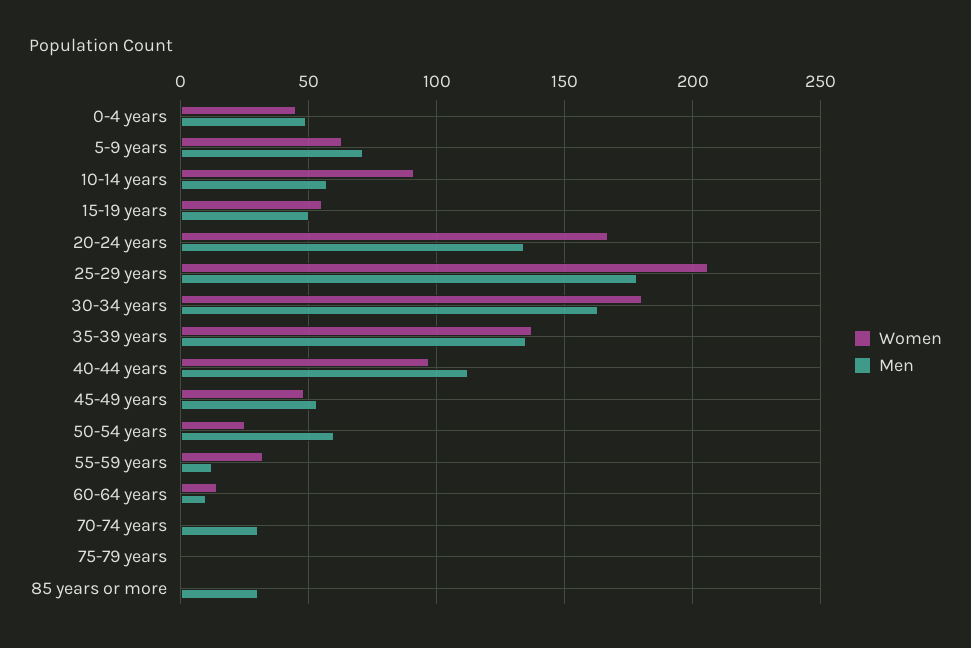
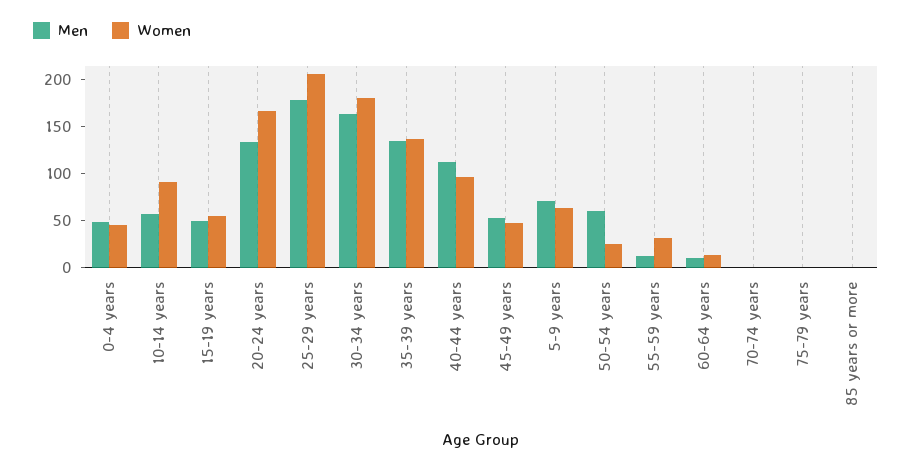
  {
    "Women": {
      "0-4 years": 45,
      "5-9 years": 65,
      "10-14 years": 90,
      "15-19 years": 55,
      "20-24 years": 165,
      "25-29 years": 205,
      "30-34 years": 180,
      "35-39 years": 135,
      "40-44 years": 95,
      "45-49 years": 50,
      "50-54 years": 25,
      "55-59 years": 30,
      "60-64 years": 15,
      "70-74 years": 0,
      "75-79 years": 0,
      "85 years or more": 0
    },
    "Men": {
      "0-4 years": 50,
      "5-9 years": 70,
      "10-14 years": 55,
      "15-19 years": 50,
      "20-24 years": 135,
      "25-29 years": 180,
      "30-34 years": 165,
      "35-39 years": 135,
      "40-44 years": 110,
      "45-49 years": 55,
      "50-54 years": 60,
      "55-59 years": 10,
      "60-64 years": 10,
-     "70-74 years": 30,
+     "70-74 years": 0,
      "75-79 years": 0,
-     "85 years or more": 30
+     "85 years or more": 0
    }
  }

